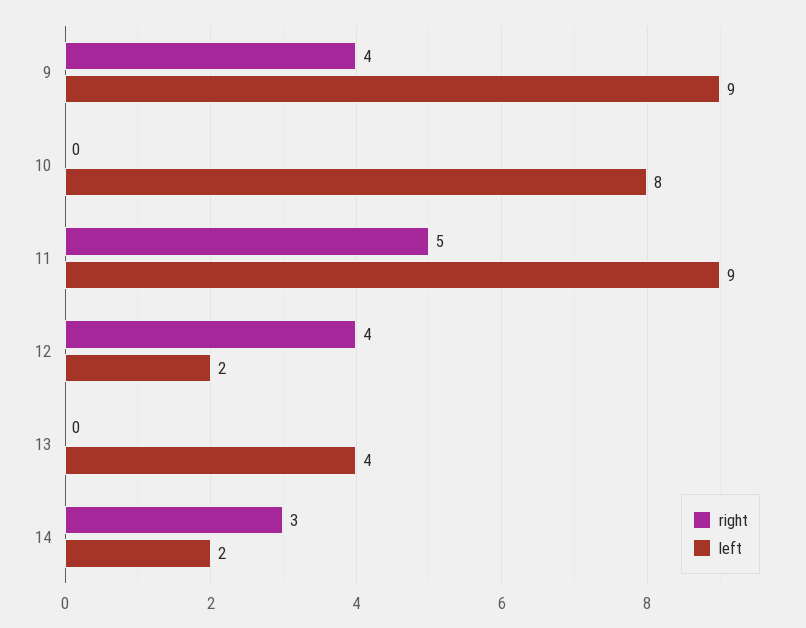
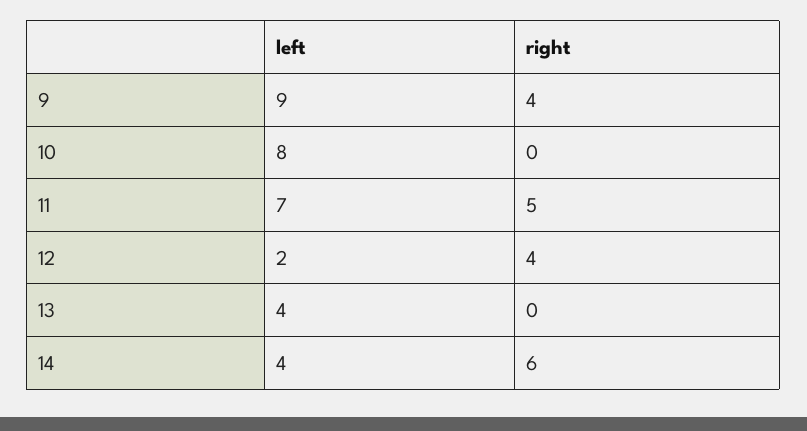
  {
    "right": {
      "9": 4,
      "10": 0,
      "11": 5,
      "12": 4,
      "13": 0,
-     "14": 3
+     "14": 6
    },
    "left": {
      "9": 9,
      "10": 8,
-     "11": 9,
+     "11": 7,
      "12": 2,
      "13": 4,
-     "14": 2
+     "14": 4
    }
  }

